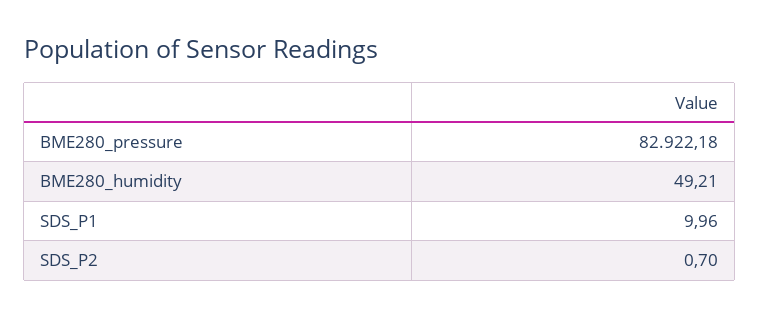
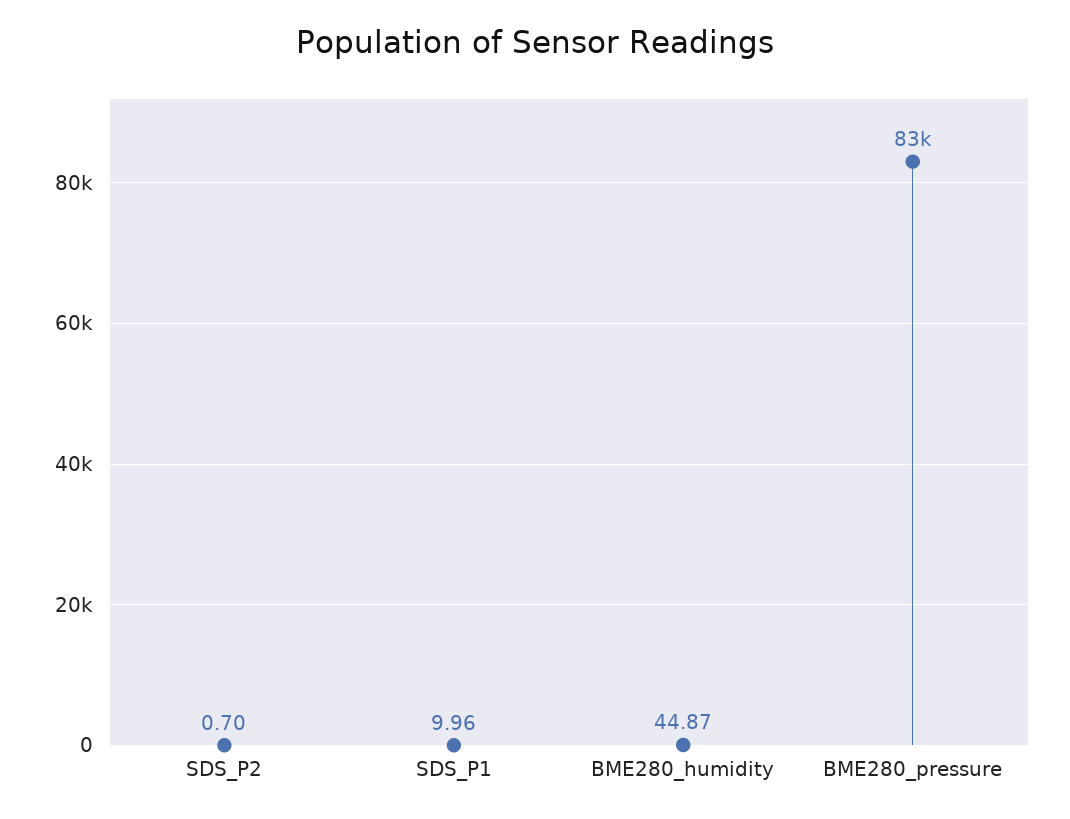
  {
    "BME280_pressure": 82922.18,
-   "BME280_humidity": 49.21,
+   "BME280_humidity": 44.87,
    "SDS_P1": 9.96,
    "SDS_P2": 0.7
  }

